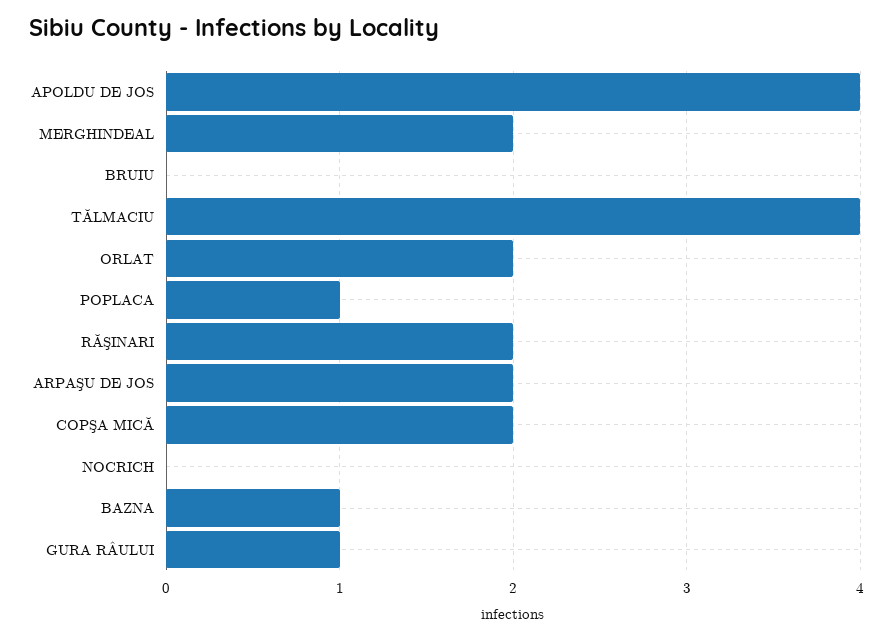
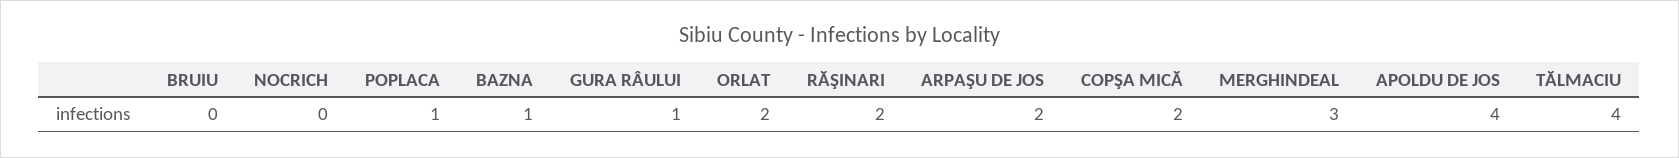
  {
    "APOLDU DE JOS": 4,
-   "MERGHINDEAL": 2,
+   "MERGHINDEAL": 3,
    "BRUIU": 0,
    "TĂLMACIU": 4,
    "ORLAT": 2,
    "POPLACA": 1,
    "RĂŞINARI": 2,
    "ARPAŞU DE JOS": 2,
    "COPŞA MICĂ": 2,
    "NOCRICH": 0,
    "BAZNA": 1,
    "GURA RÂULUI": 1
  }

